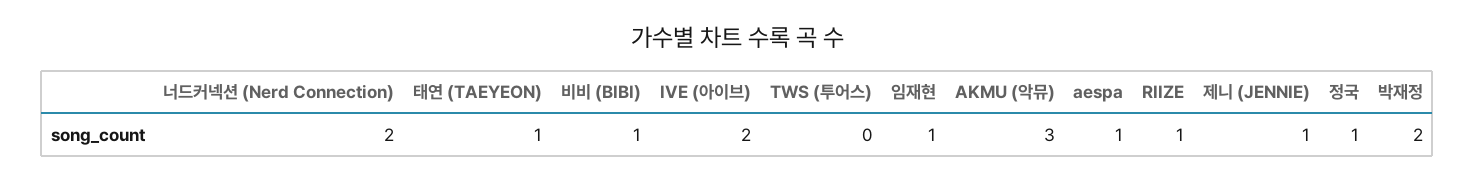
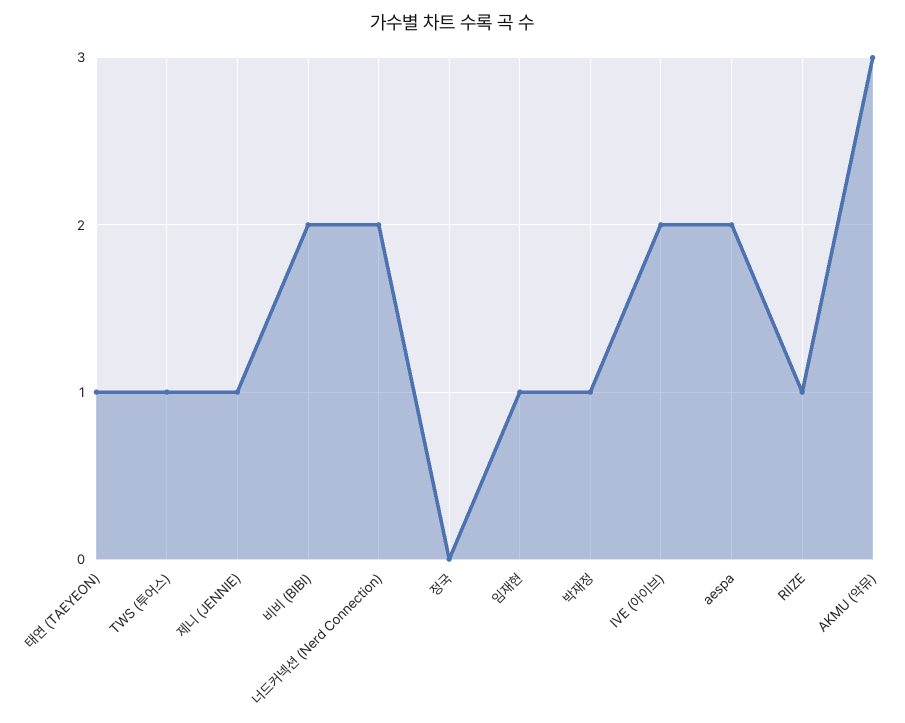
  {
    "너드커넥션 (Nerd Connection)": 2,
    "태연 (TAEYEON)": 1,
-   "비비 (BIBI)": 1,
+   "비비 (BIBI)": 2,
    "IVE (아이브)": 2,
-   "TWS (투어스)": 0,
+   "TWS (투어스)": 1,
    "임재현": 1,
    "AKMU (악뮤)": 3,
-   "aespa": 1,
+   "aespa": 2,
    "RIIZE": 1,
    "제니 (JENNIE)": 1,
-   "정국": 1,
+   "정국": 0,
-   "박재정": 2
+   "박재정": 1
  }

